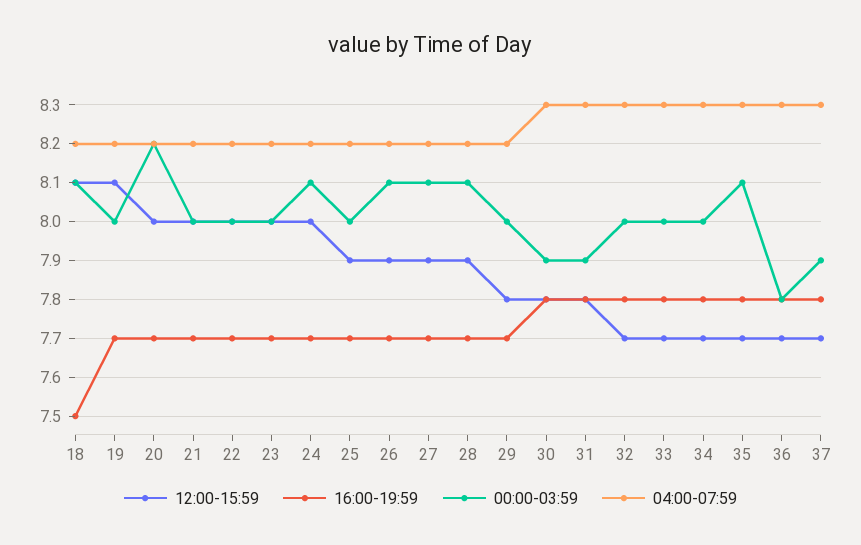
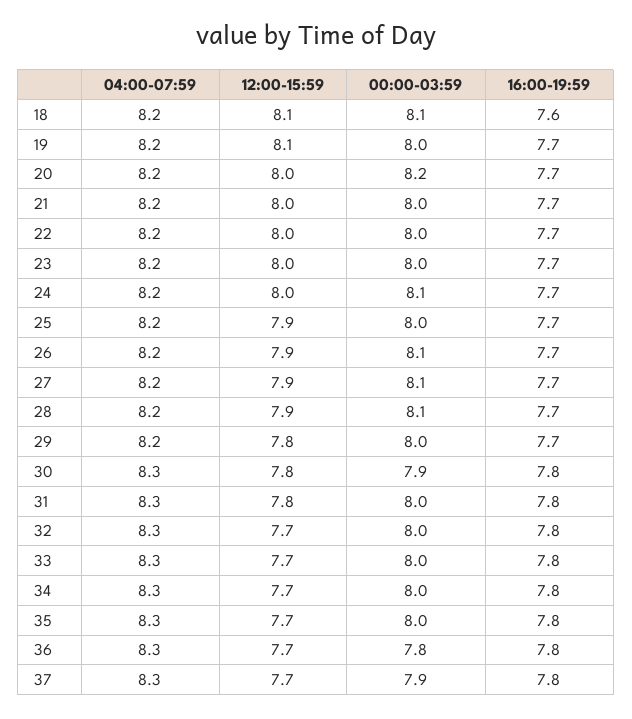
  {
    "12:00-15:59": {
      "18": 8.1,
      "19": 8.1,
      "20": 8,
      "21": 8,
      "22": 8,
      "23": 8,
      "24": 8,
      "25": 7.9,
      "26": 7.9,
      "27": 7.9,
      "28": 7.9,
      "29": 7.8,
      "30": 7.8,
      "31": 7.8,
      "32": 7.7,
      "33": 7.7,
      "34": 7.7,
      "35": 7.7,
      "36": 7.7,
      "37": 7.7
    },
    "16:00-19:59": {
-     "18": 7.5,
+     "18": 7.6,
      "19": 7.7,
      "20": 7.7,
      "21": 7.7,
      "22": 7.7,
      "23": 7.7,
      "24": 7.7,
      "25": 7.7,
      "26": 7.7,
      "27": 7.7,
      "28": 7.7,
      "29": 7.7,
      "30": 7.8,
      "31": 7.8,
      "32": 7.8,
      "33": 7.8,
      "34": 7.8,
      "35": 7.8,
      "36": 7.8,
      "37": 7.8
    },
    "00:00-03:59": {
      "18": 8.1,
      "19": 8,
      "20": 8.2,
      "21": 8,
      "22": 8,
      "23": 8,
      "24": 8.1,
      "25": 8,
      "26": 8.1,
      "27": 8.1,
      "28": 8.1,
      "29": 8,
      "30": 7.9,
-     "31": 7.9,
+     "31": 8,
      "32": 8,
      "33": 8,
      "34": 8,
-     "35": 8.1,
+     "35": 8,
      "36": 7.8,
      "37": 7.9
    },
    "04:00-07:59": {
      "18": 8.2,
      "19": 8.2,
      "20": 8.2,
      "21": 8.2,
      "22": 8.2,
      "23": 8.2,
      "24": 8.2,
      "25": 8.2,
      "26": 8.2,
      "27": 8.2,
      "28": 8.2,
      "29": 8.2,
      "30": 8.3,
      "31": 8.3,
      "32": 8.3,
      "33": 8.3,
      "34": 8.3,
      "35": 8.3,
      "36": 8.3,
      "37": 8.3
    }
  }

